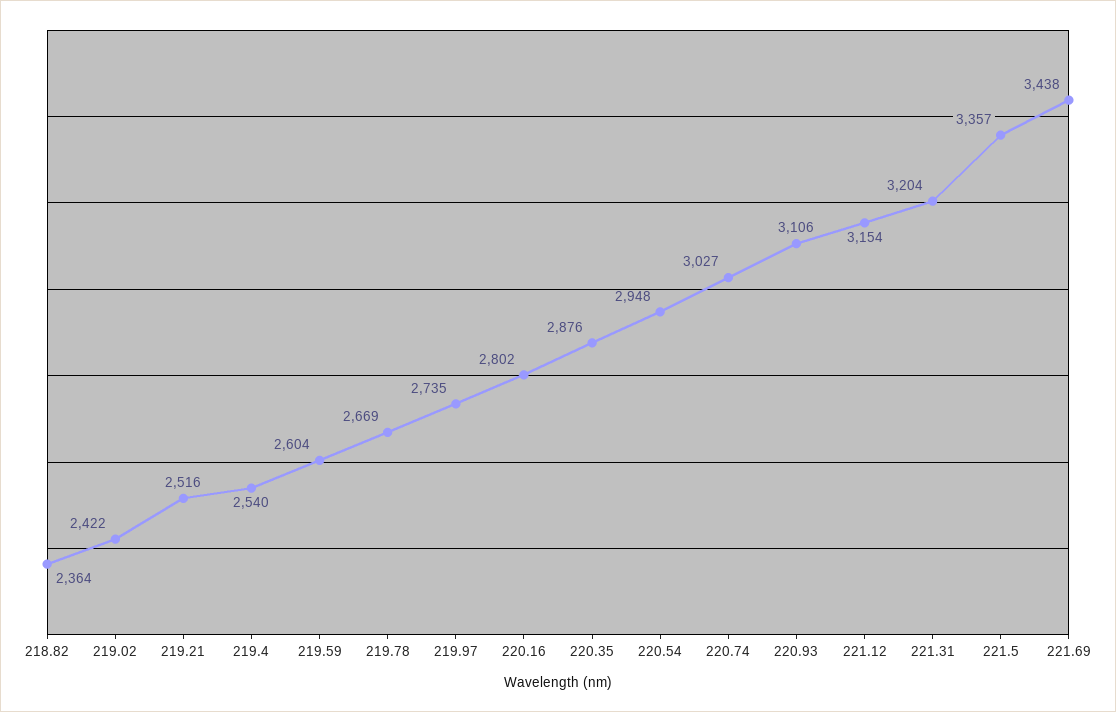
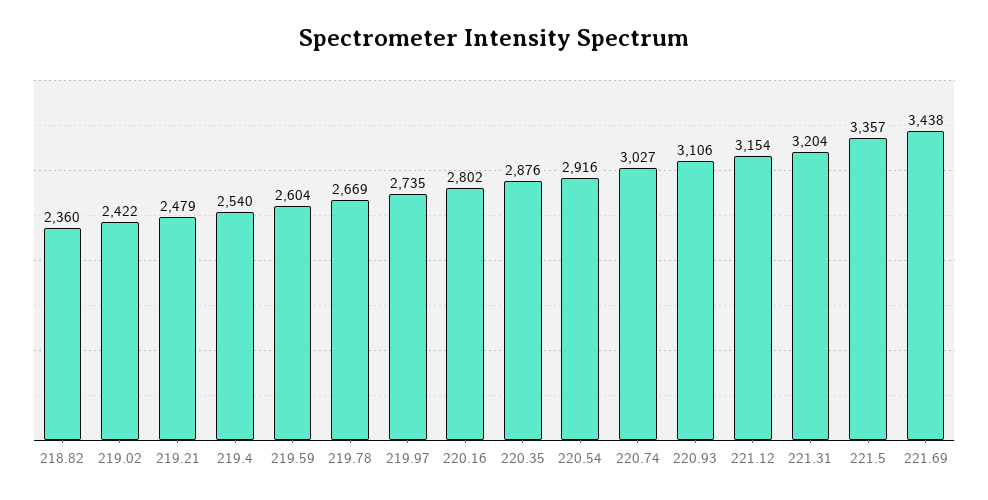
  {
-   "218.82": 2364,
+   "218.82": 2360,
    "219.02": 2422,
-   "219.21": 2516,
+   "219.21": 2479,
    "219.4": 2540,
    "219.59": 2604,
    "219.78": 2669,
    "219.97": 2735,
    "220.16": 2802,
    "220.35": 2876,
-   "220.54": 2948,
+   "220.54": 2916,
    "220.74": 3027,
    "220.93": 3106,
    "221.12": 3154,
    "221.31": 3204,
    "221.5": 3357,
    "221.69": 3438
  }

